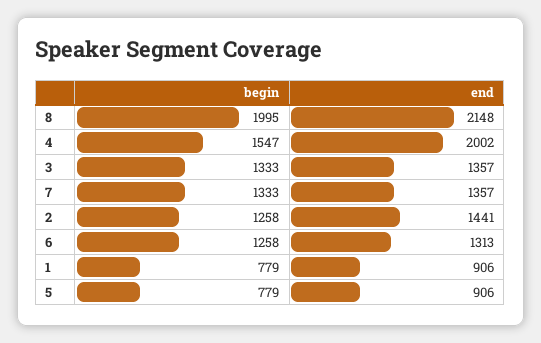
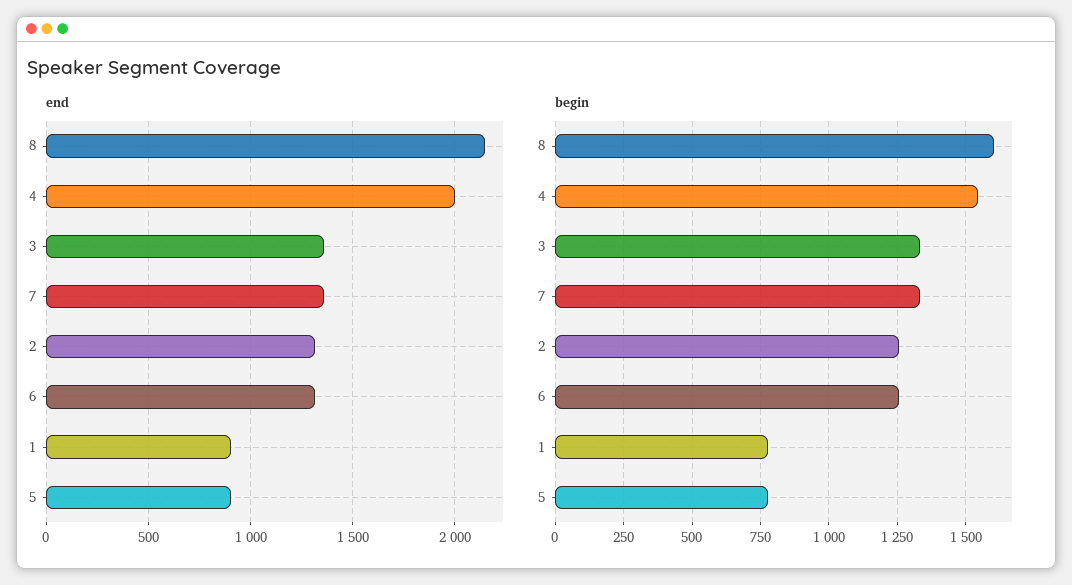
  {
    "begin": {
-     "8": 1995,
+     "8": 1600,
      "4": 1547,
      "3": 1333,
      "7": 1333,
      "2": 1258,
      "6": 1258,
      "1": 779,
      "5": 779
    },
    "end": {
      "8": 2148,
      "4": 2002,
      "3": 1357,
      "7": 1357,
-     "2": 1441,
+     "2": 1300,
      "6": 1313,
      "1": 906,
      "5": 906
    }
  }

